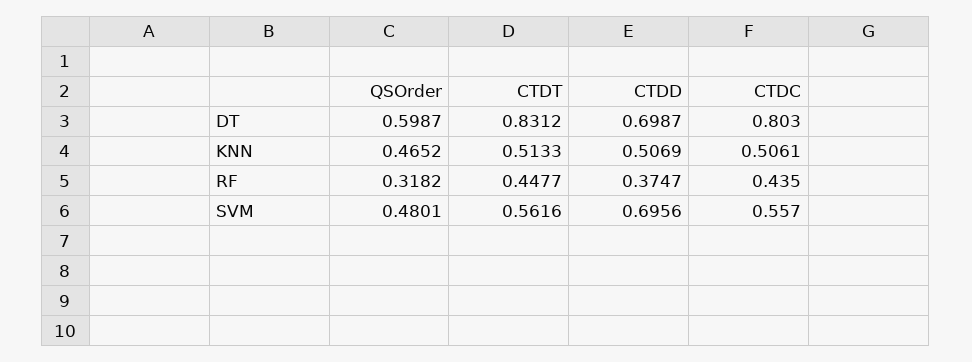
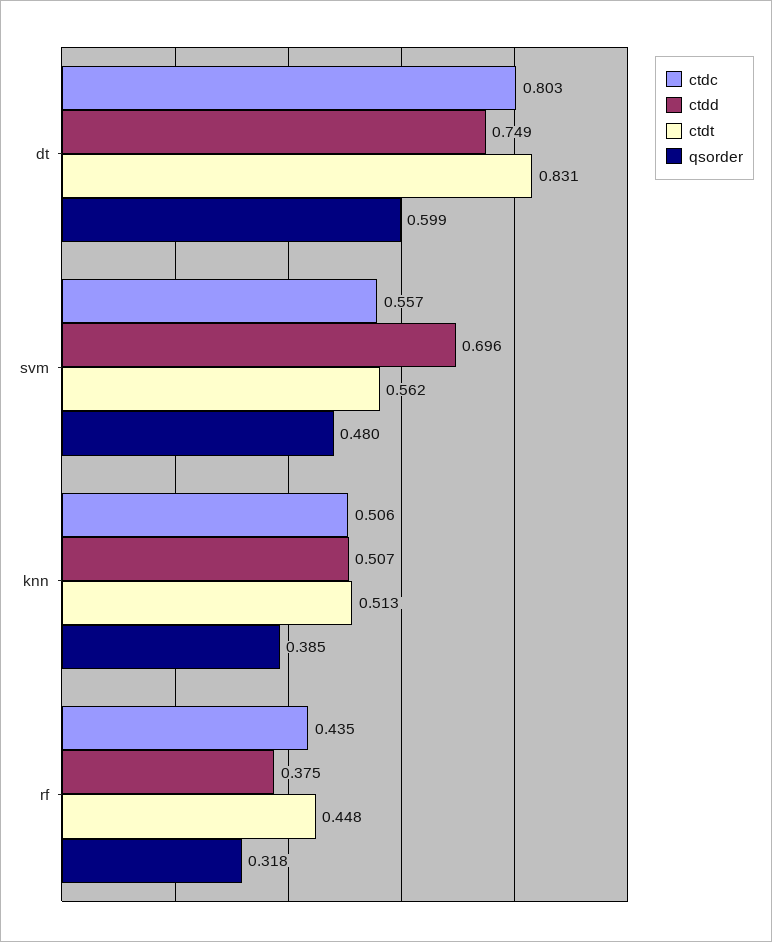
  {
    "QSOrder": {
      "DT": 0.5987,
-     "KNN": 0.4652,
+     "KNN": 0.385,
      "RF": 0.3182,
      "SVM": 0.4801
    },
    "CTDT": {
      "DT": 0.8312,
      "KNN": 0.5133,
      "RF": 0.4477,
      "SVM": 0.5616
    },
    "CTDD": {
-     "DT": 0.6987,
+     "DT": 0.749,
      "KNN": 0.5069,
      "RF": 0.3747,
      "SVM": 0.6956
    },
    "CTDC": {
      "DT": 0.803,
      "KNN": 0.5061,
      "RF": 0.435,
      "SVM": 0.557
    }
  }

